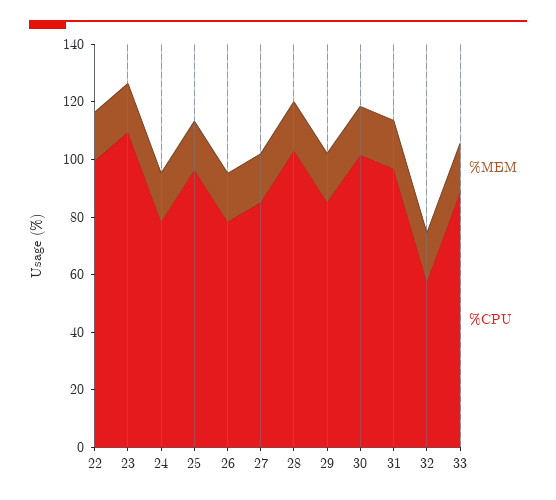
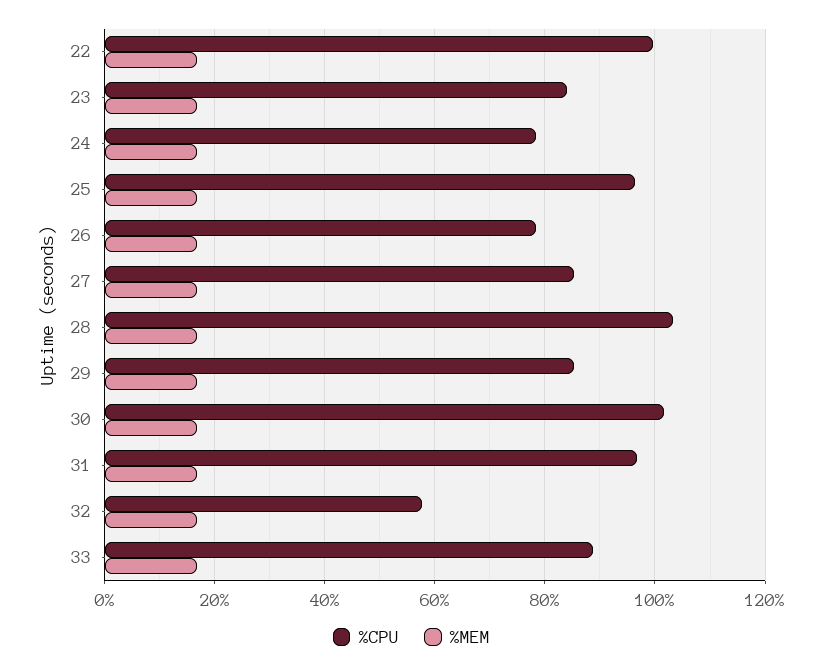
  {
    "%MEM": {
      "22": 16,
      "23": 16,
      "24": 16,
      "25": 16,
      "26": 16,
      "27": 16,
      "28": 16,
      "29": 16,
      "30": 16,
      "31": 16,
      "32": 16,
      "33": 16
    },
    "%CPU": {
      "22": 100,
-     "23": 110,
+     "23": 84,
      "24": 78,
      "25": 96,
      "26": 78,
      "27": 86,
      "28": 104,
      "29": 86,
      "30": 102,
      "31": 96,
      "32": 58,
      "33": 88
    }
  }

